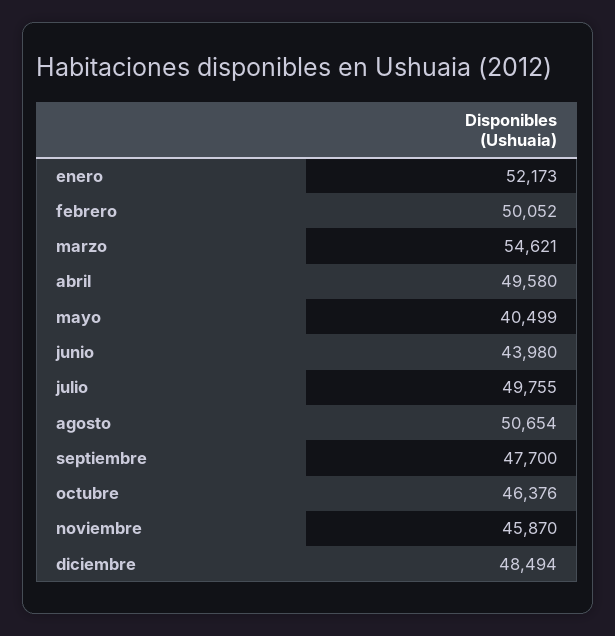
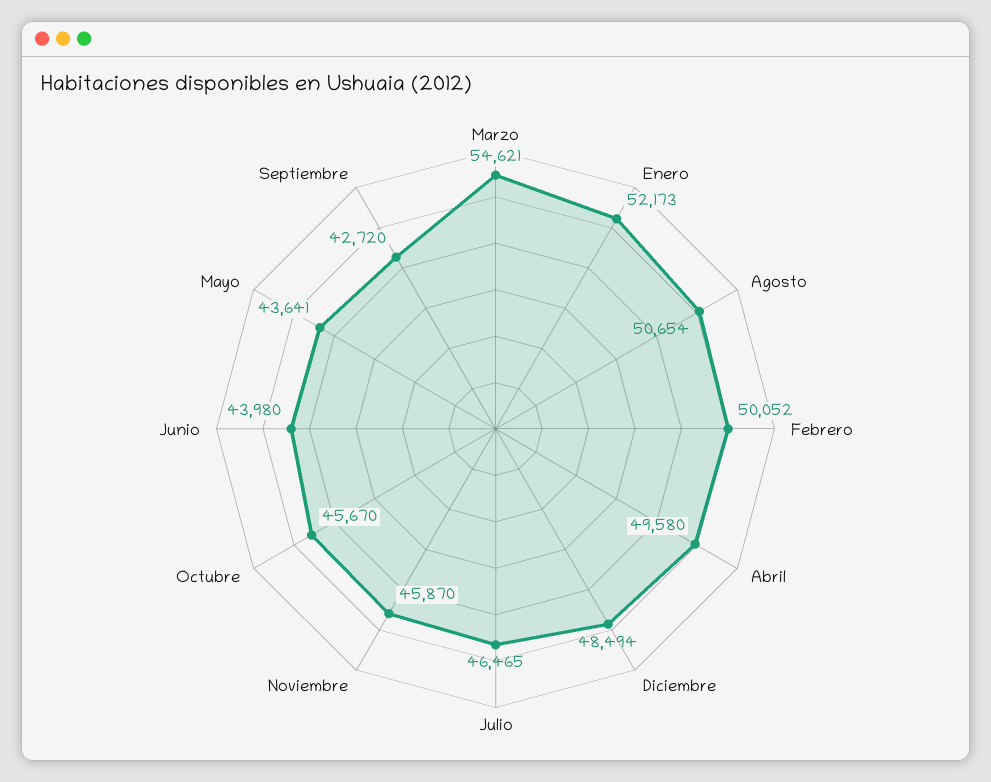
  {
    "enero": 52173,
    "febrero": 50052,
    "marzo": 54621,
    "abril": 49580,
-   "mayo": 40499,
+   "mayo": 43641,
    "junio": 43980,
-   "julio": 49755,
+   "julio": 46465,
    "agosto": 50654,
-   "septiembre": 47700,
+   "septiembre": 42720,
-   "octubre": 46376,
+   "octubre": 45670,
    "noviembre": 45870,
    "diciembre": 48494
  }

